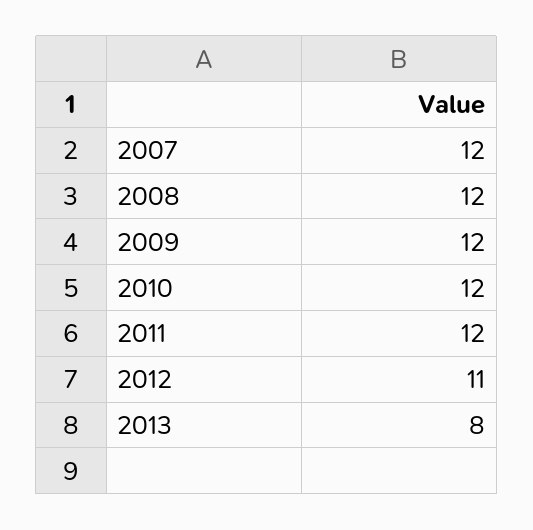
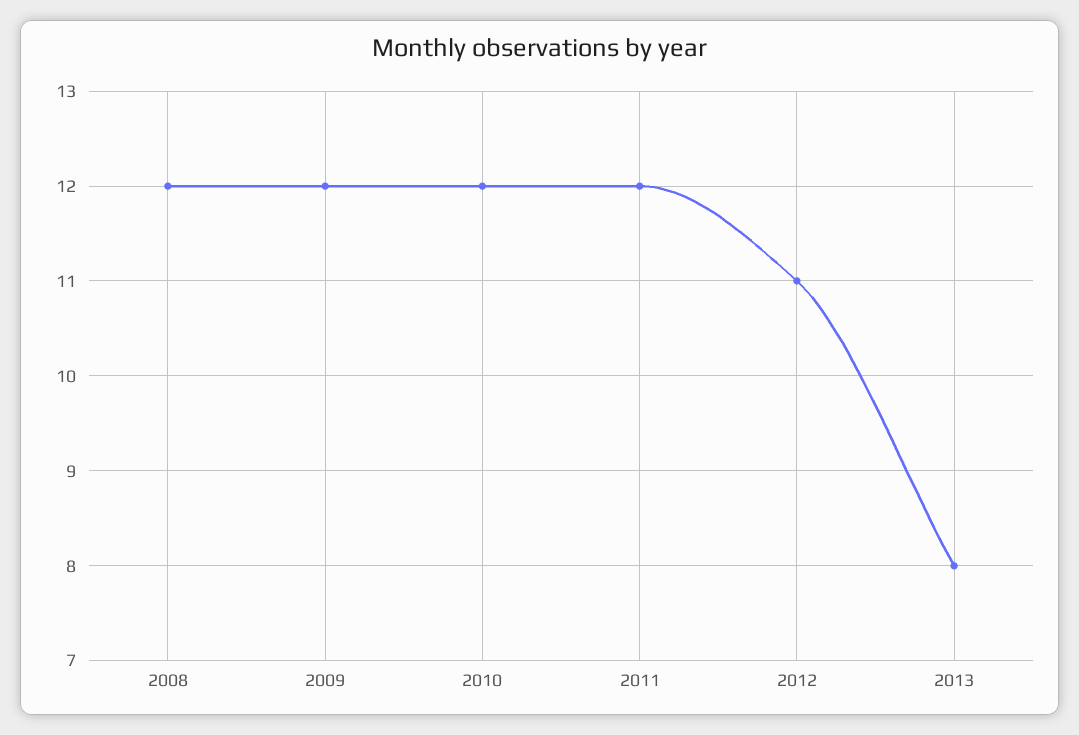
  {
-   "2007": 12,
    "2008": 12,
    "2009": 12,
    "2010": 12,
    "2011": 12,
    "2012": 11,
    "2013": 8
  }

